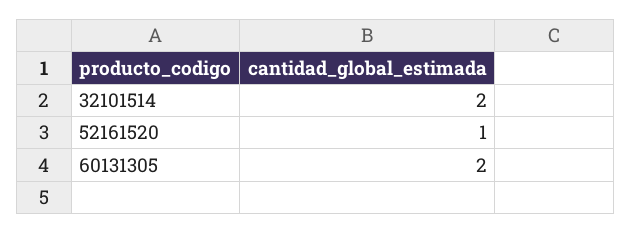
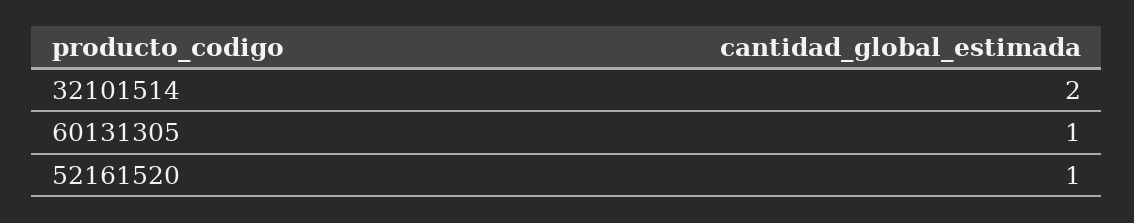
  {
    "32101514": 2,
    "52161520": 1,
-   "60131305": 2
+   "60131305": 1
  }

